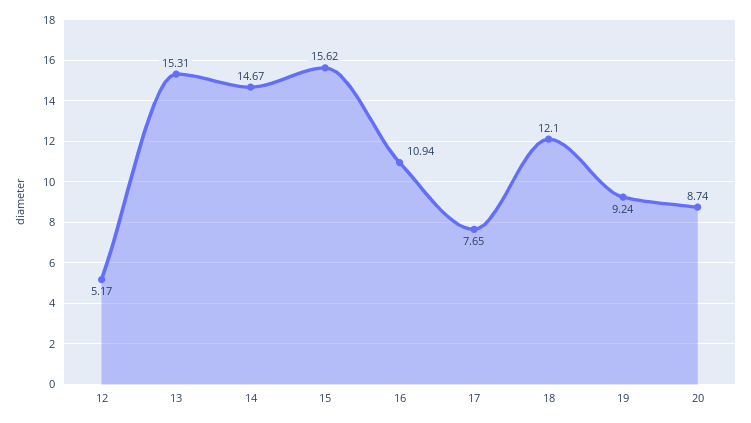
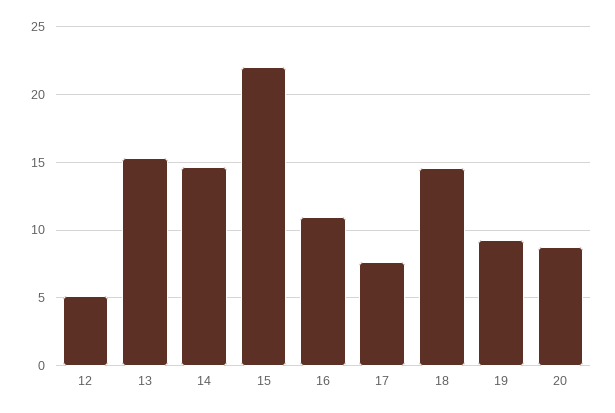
  {
    "12": 5.17,
    "13": 15.31,
    "14": 14.67,
-   "15": 15.62,
+   "15": 22,
    "16": 10.94,
    "17": 7.65,
-   "18": 12.1,
+   "18": 14.5,
    "19": 9.24,
    "20": 8.74
  }

